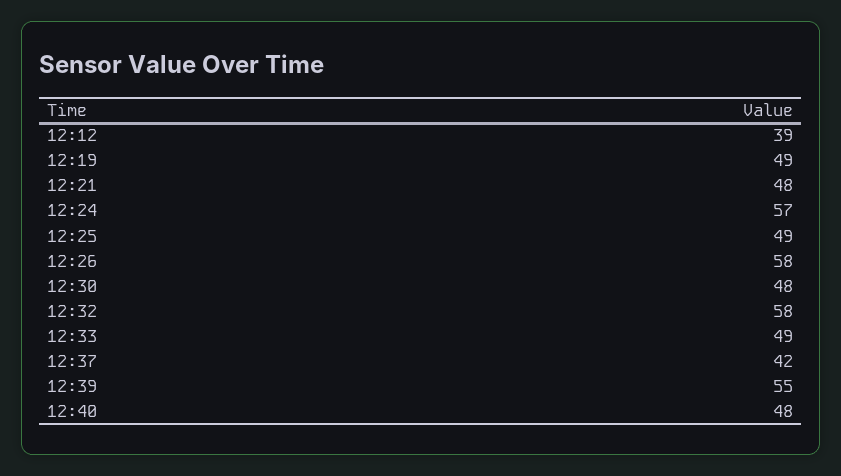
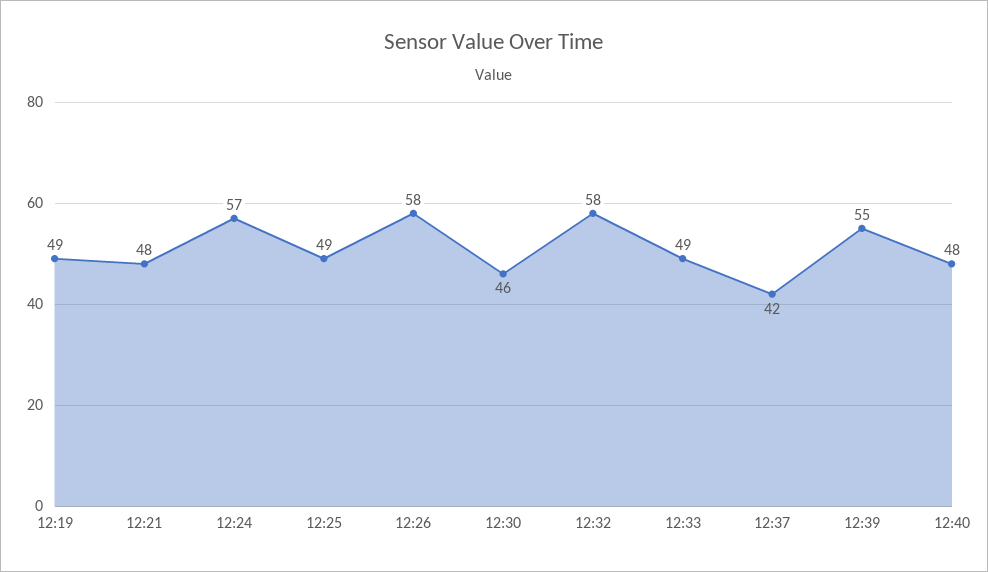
  {
-   "12:12": 39,
    "12:19": 49,
    "12:21": 48,
    "12:24": 57,
    "12:25": 49,
    "12:26": 58,
-   "12:30": 48,
+   "12:30": 46,
    "12:32": 58,
    "12:33": 49,
    "12:37": 42,
    "12:39": 55,
    "12:40": 48
  }

